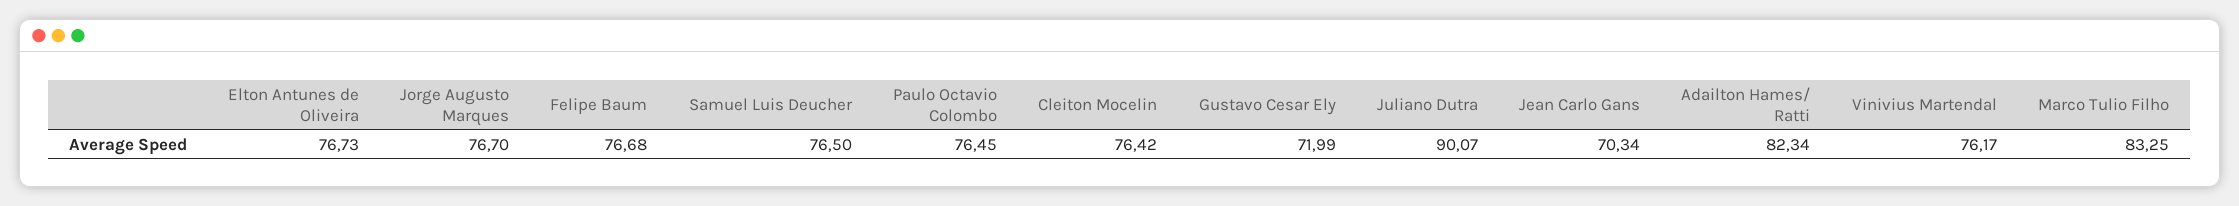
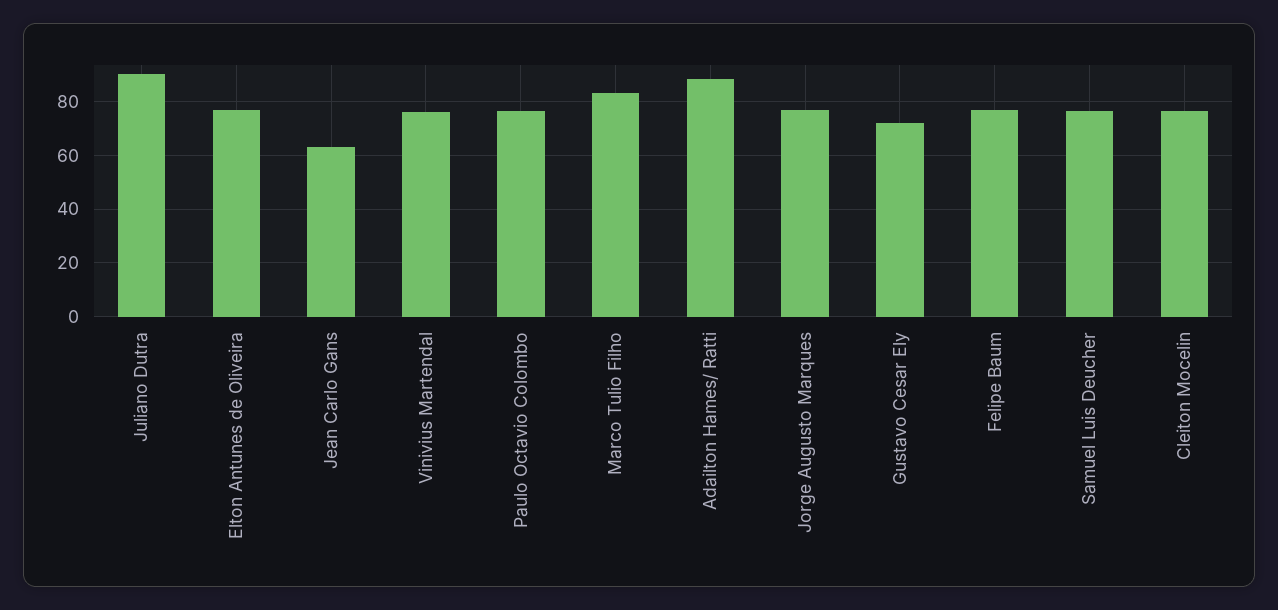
  {
    "Elton Antunes de Oliveira": 76.73,
    "Jorge Augusto Marques": 76.7,
    "Felipe Baum": 76.68,
    "Samuel Luis Deucher": 76.5,
    "Paulo Octavio Colombo": 76.45,
    "Cleiton Mocelin": 76.42,
    "Gustavo Cesar Ely": 71.99,
    "Juliano Dutra": 90.07,
-   "Jean Carlo Gans": 70.34,
+   "Jean Carlo Gans": 62.5,
-   "Adailton Hames/ Ratti": 82.34,
+   "Adailton Hames/ Ratti": 87.5,
    "Vinivius Martendal": 76.17,
    "Marco Tulio Filho": 83.25
  }

